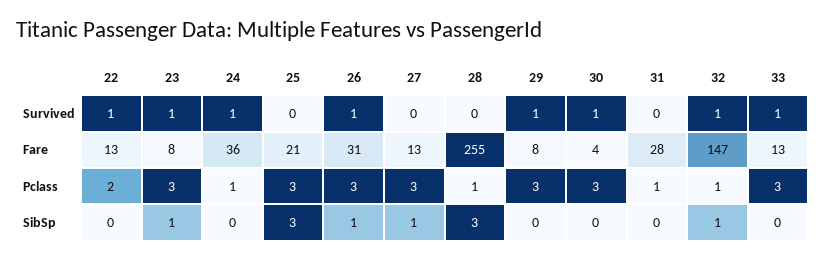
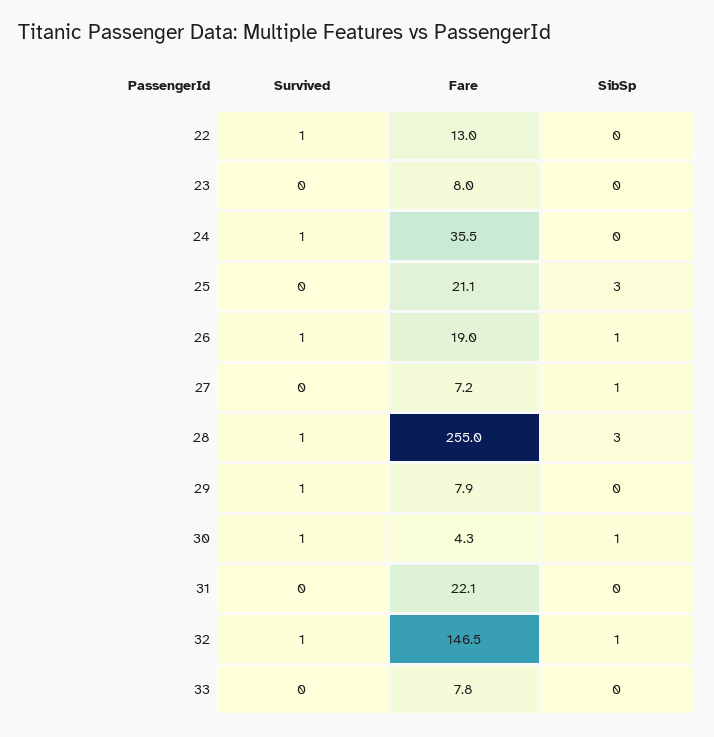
  {
    "22": {
      "Survived": 1,
      "Fare": 13,
-     "Pclass": 2,
      "SibSp": 0
    },
    "23": {
-     "Survived": 1,
+     "Survived": 0,
      "Fare": 8,
-     "Pclass": 3,
-     "SibSp": 1
+     "SibSp": 0
    },
    "24": {
      "Survived": 1,
      "Fare": 35.5,
-     "Pclass": 1,
      "SibSp": 0
    },
    "25": {
      "Survived": 0,
      "Fare": 21.1,
-     "Pclass": 3,
      "SibSp": 3
    },
    "26": {
      "Survived": 1,
-     "Fare": 31,
+     "Fare": 19,
-     "Pclass": 3,
      "SibSp": 1
    },
    "27": {
      "Survived": 0,
-     "Fare": 13,
+     "Fare": 7.2,
-     "Pclass": 3,
      "SibSp": 1
    },
    "28": {
-     "Survived": 0,
+     "Survived": 1,
      "Fare": 255,
-     "Pclass": 1,
      "SibSp": 3
    },
    "29": {
      "Survived": 1,
      "Fare": 7.9,
-     "Pclass": 3,
      "SibSp": 0
    },
    "30": {
      "Survived": 1,
      "Fare": 4.3,
-     "Pclass": 3,
-     "SibSp": 0
+     "SibSp": 1
    },
    "31": {
      "Survived": 0,
-     "Fare": 28,
+     "Fare": 22.1,
-     "Pclass": 1,
      "SibSp": 0
    },
    "32": {
      "Survived": 1,
      "Fare": 146.5,
-     "Pclass": 1,
      "SibSp": 1
    },
    "33": {
-     "Survived": 1,
+     "Survived": 0,
-     "Fare": 13,
+     "Fare": 7.8,
-     "Pclass": 3,
      "SibSp": 0
    }
  }

